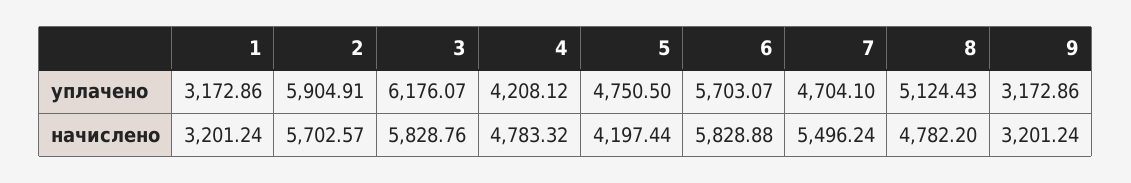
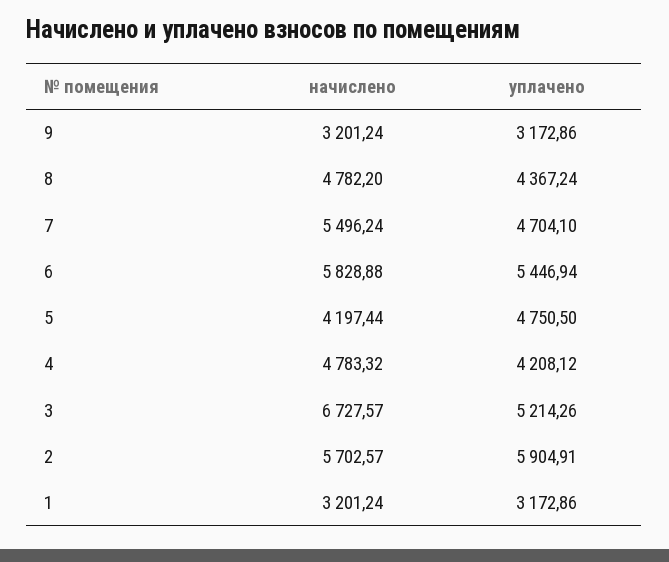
  {
    "1": {
      "уплачено": 3172.86,
      "начислено": 3201.24
    },
    "2": {
      "уплачено": 5904.91,
      "начислено": 5702.57
    },
    "3": {
-     "уплачено": 6176.07,
+     "уплачено": 5214.26,
-     "начислено": 5828.76
+     "начислено": 6727.57
    },
    "4": {
      "уплачено": 4208.12,
      "начислено": 4783.32
    },
    "5": {
      "уплачено": 4750.5,
      "начислено": 4197.44
    },
    "6": {
-     "уплачено": 5703.07,
+     "уплачено": 5446.94,
      "начислено": 5828.88
    },
    "7": {
      "уплачено": 4704.1,
      "начислено": 5496.24
    },
    "8": {
-     "уплачено": 5124.43,
+     "уплачено": 4367.24,
      "начислено": 4782.2
    },
    "9": {
      "уплачено": 3172.86,
      "начислено": 3201.24
    }
  }

